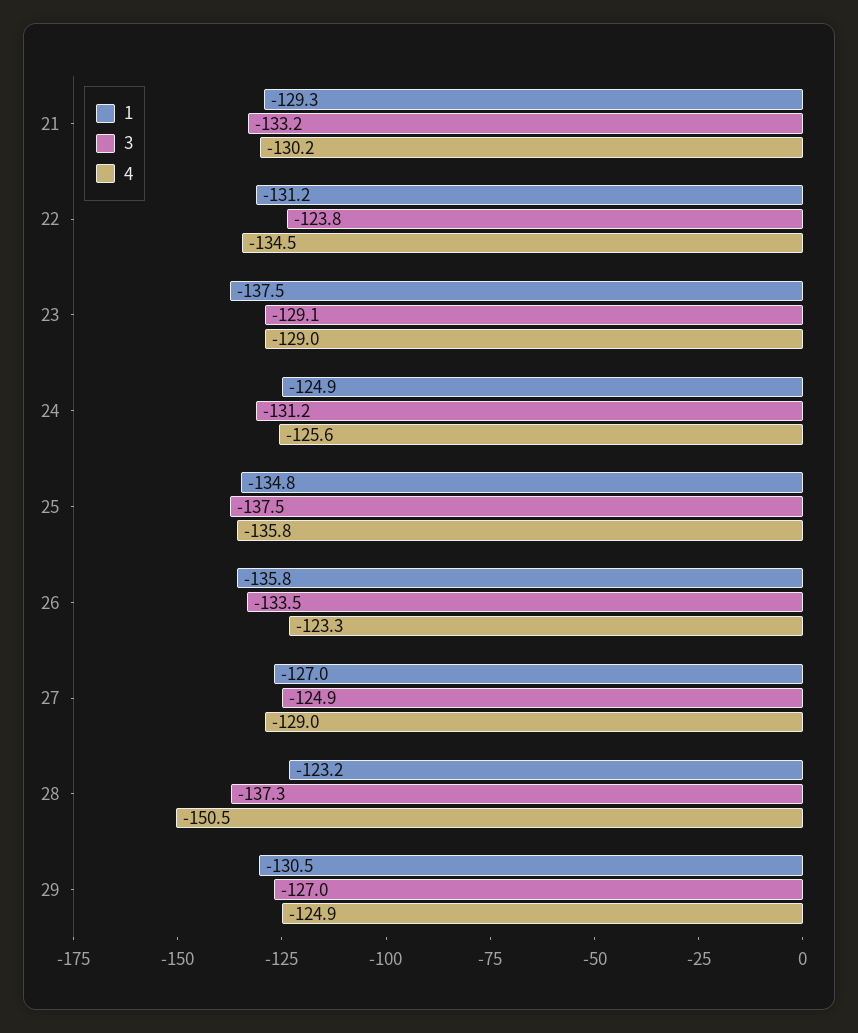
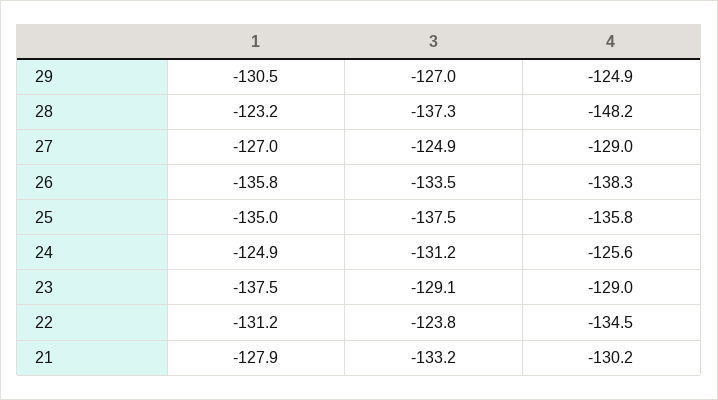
  {
    "1": {
-     "21": -129.3,
+     "21": -127.9,
      "22": -131.2,
      "23": -137.5,
      "24": -124.9,
-     "25": -134.8,
+     "25": -135,
      "26": -135.8,
      "27": -127,
      "28": -123.2,
      "29": -130.5
    },
    "3": {
      "21": -133.2,
      "22": -123.8,
      "23": -129.1,
      "24": -131.2,
      "25": -137.5,
      "26": -133.5,
      "27": -124.9,
      "28": -137.3,
      "29": -127
    },
    "4": {
      "21": -130.2,
      "22": -134.5,
      "23": -129,
      "24": -125.6,
      "25": -135.8,
-     "26": -123.3,
+     "26": -138.3,
      "27": -129,
-     "28": -150.5,
+     "28": -148.2,
      "29": -124.9
    }
  }

